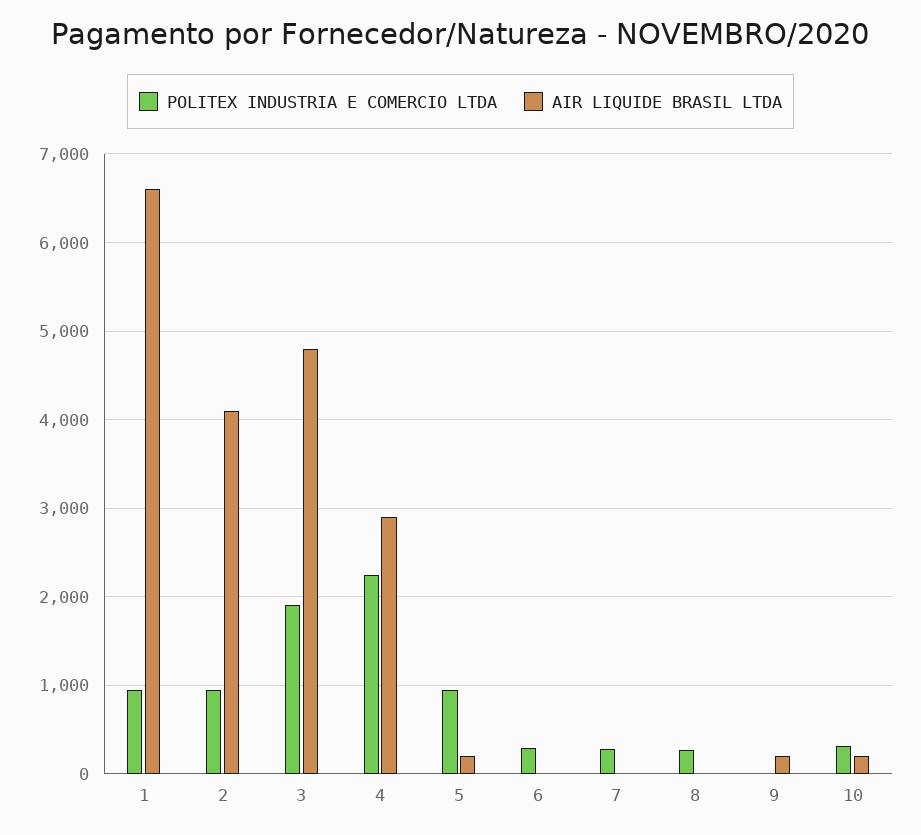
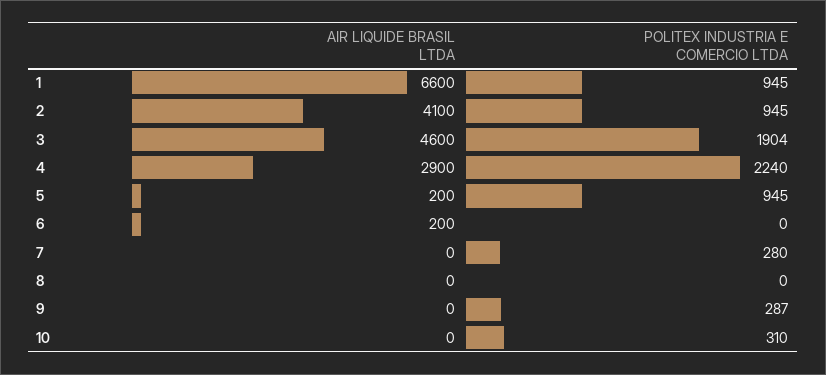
  {
    "POLITEX INDUSTRIA E COMERCIO LTDA": {
      "1": 945,
      "2": 945,
      "3": 1904,
      "4": 2240,
      "5": 945,
-     "6": 300,
+     "6": 0,
      "7": 280,
-     "8": 300,
+     "8": 0,
-     "9": 0,
+     "9": 287,
      "10": 310
    },
    "AIR LIQUIDE BRASIL LTDA": {
      "1": 6600,
      "2": 4100,
-     "3": 4800,
+     "3": 4600,
      "4": 2900,
      "5": 200,
-     "6": 0,
+     "6": 200,
      "7": 0,
      "8": 0,
-     "9": 200,
+     "9": 0,
-     "10": 200
+     "10": 0
    }
  }

